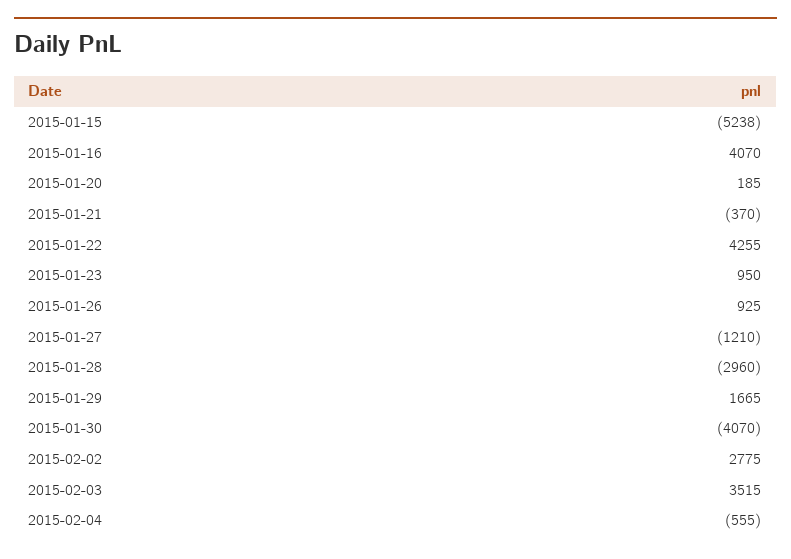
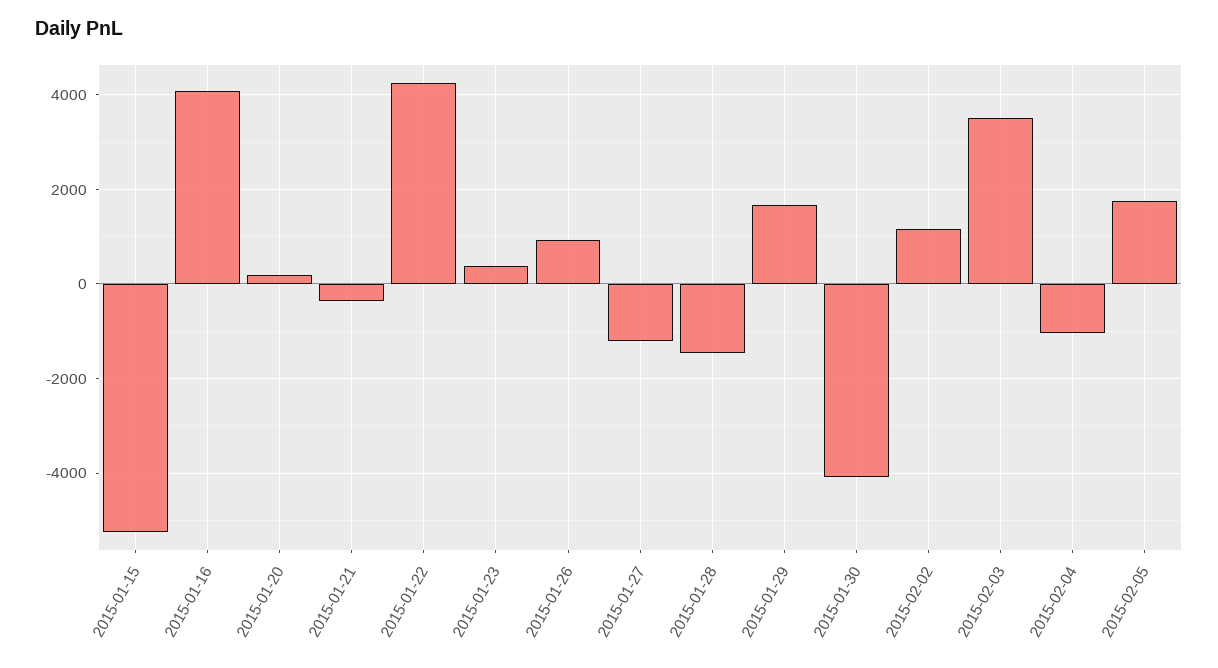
  {
    "2015-01-15": -5238,
    "2015-01-16": 4070,
    "2015-01-20": 185,
    "2015-01-21": -370,
    "2015-01-22": 4255,
-   "2015-01-23": 950,
+   "2015-01-23": 400,
    "2015-01-26": 925,
    "2015-01-27": -1210,
-   "2015-01-28": -2960,
+   "2015-01-28": -1400,
    "2015-01-29": 1665,
    "2015-01-30": -4070,
-   "2015-02-02": 2775,
+   "2015-02-02": 1200,
    "2015-02-03": 3515,
-   "2015-02-04": -555
+   "2015-02-04": -1000,
+   "2015-02-05": 1800
  }

